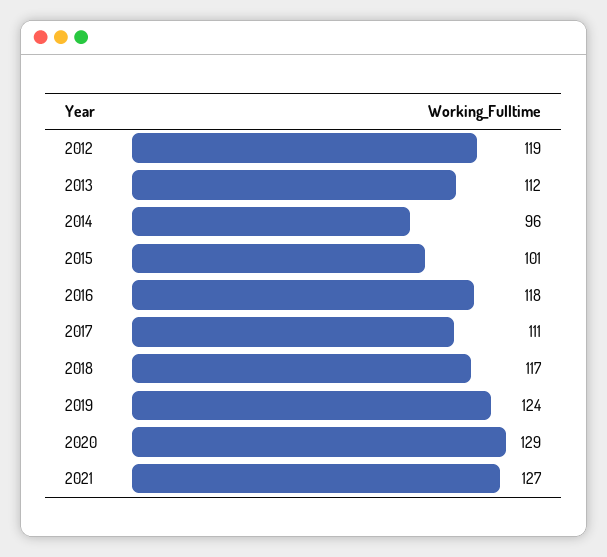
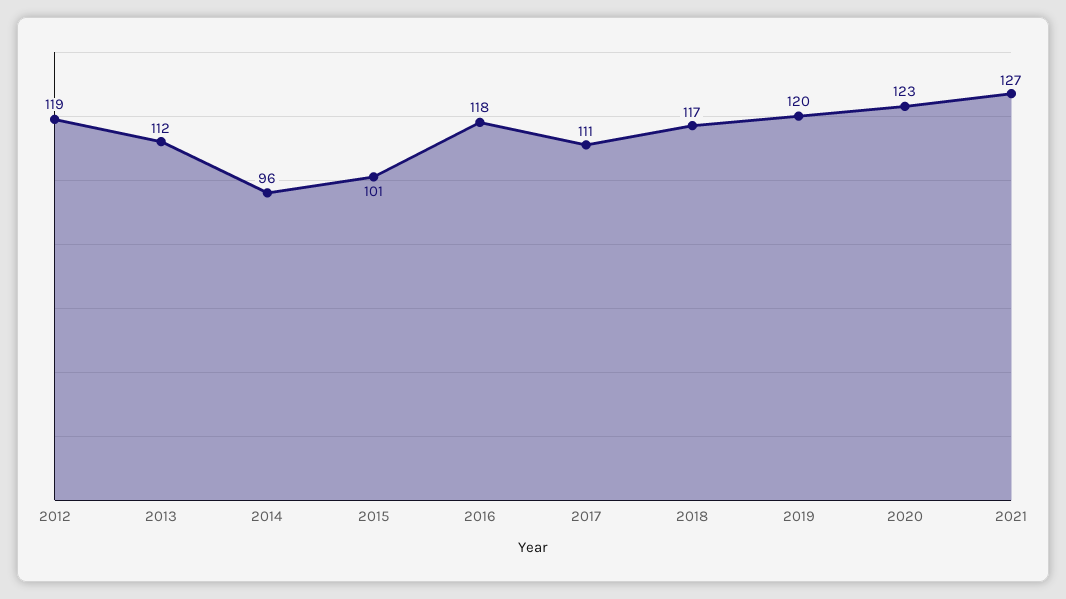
  {
    "2012": 119,
    "2013": 112,
    "2014": 96,
    "2015": 101,
    "2016": 118,
    "2017": 111,
    "2018": 117,
-   "2019": 124,
+   "2019": 120,
-   "2020": 129,
+   "2020": 123,
    "2021": 127
  }

